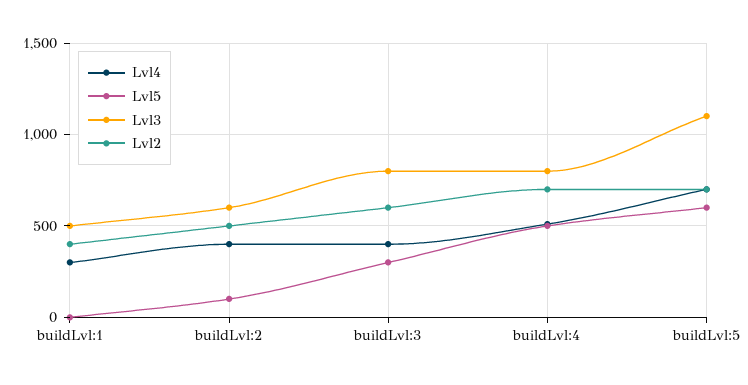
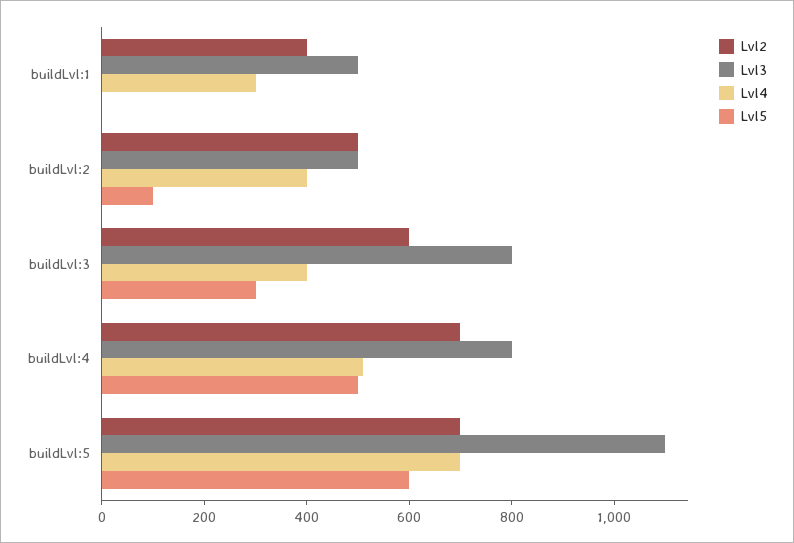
  {
    "Lvl4": {
      "buildLvl:1": 300,
      "buildLvl:2": 400,
      "buildLvl:3": 400,
      "buildLvl:4": 500,
      "buildLvl:5": 700
    },
    "Lvl5": {
      "buildLvl:1": 0,
      "buildLvl:2": 100,
      "buildLvl:3": 300,
      "buildLvl:4": 500,
      "buildLvl:5": 600
    },
    "Lvl3": {
      "buildLvl:1": 500,
-     "buildLvl:2": 600,
+     "buildLvl:2": 500,
      "buildLvl:3": 800,
      "buildLvl:4": 800,
      "buildLvl:5": 1100
    },
    "Lvl2": {
      "buildLvl:1": 400,
      "buildLvl:2": 500,
      "buildLvl:3": 600,
      "buildLvl:4": 700,
      "buildLvl:5": 700
    }
  }

